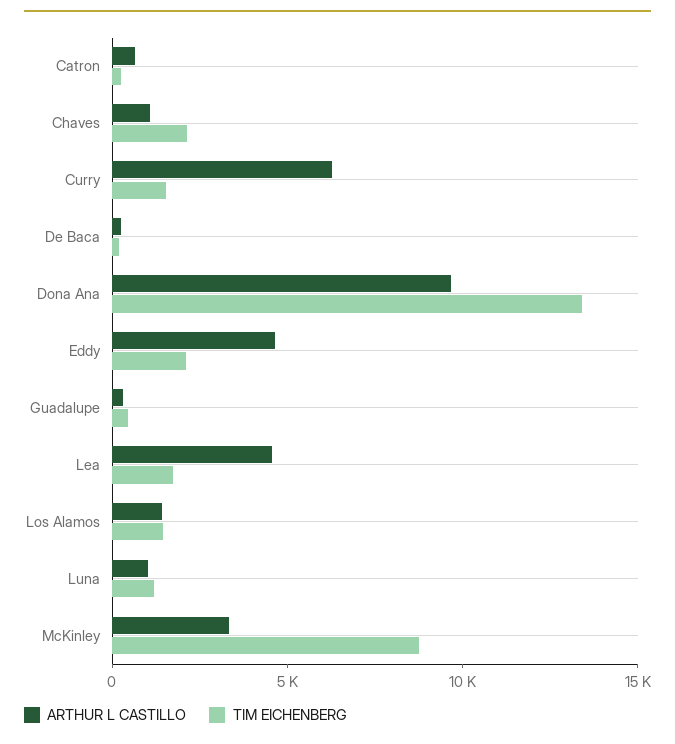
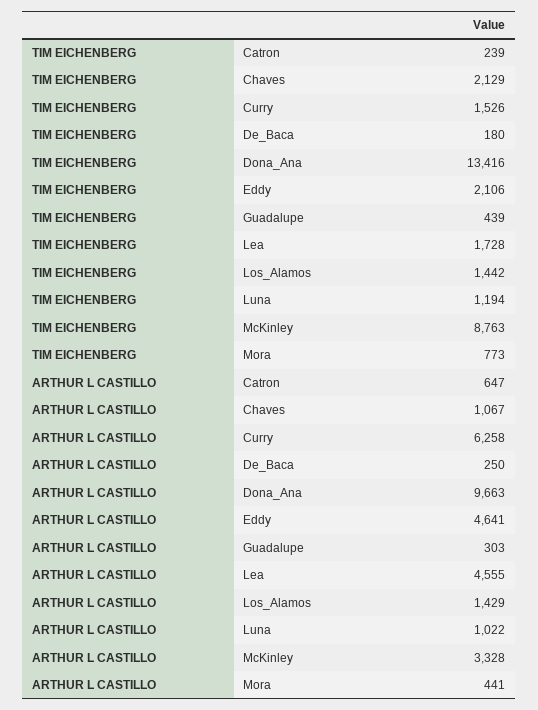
  {
    "ARTHUR L CASTILLO": {
      "Catron": 647,
      "Chaves": 1067,
      "Curry": 6258,
      "De Baca": 250,
      "Dona Ana": 9663,
      "Eddy": 4641,
      "Guadalupe": 303,
      "Lea": 4555,
      "Los Alamos": 1429,
      "Luna": 1022,
-     "McKinley": 3328
+     "McKinley": 3328,
+     "Mora": 441
    },
    "TIM EICHENBERG": {
      "Catron": 239,
      "Chaves": 2129,
      "Curry": 1526,
      "De Baca": 180,
      "Dona Ana": 13416,
      "Eddy": 2106,
      "Guadalupe": 439,
      "Lea": 1728,
      "Los Alamos": 1442,
      "Luna": 1194,
-     "McKinley": 8763
+     "McKinley": 8763,
+     "Mora": 773
    }
  }

